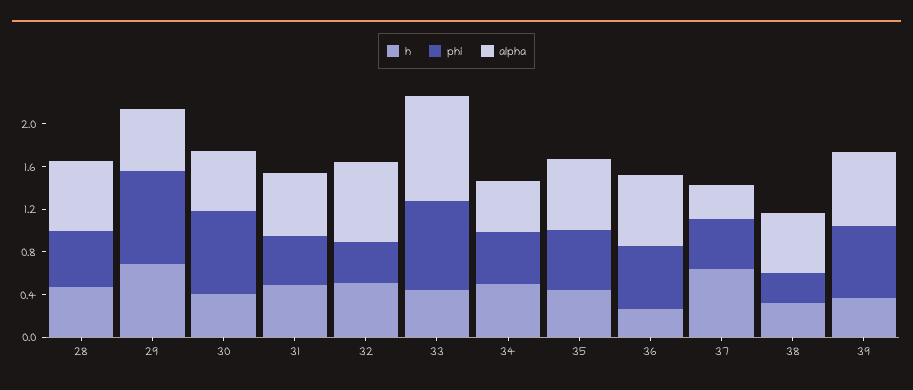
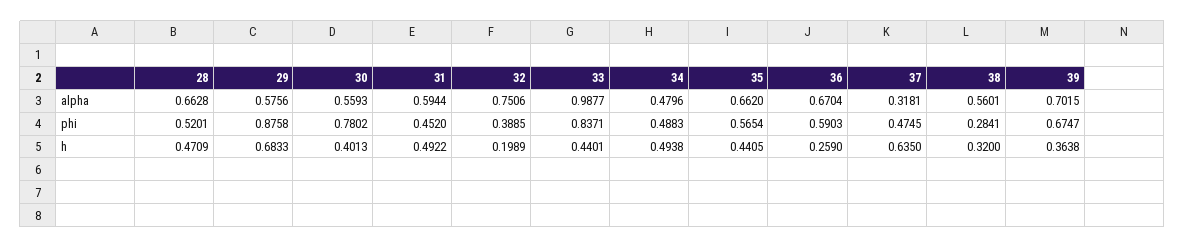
  {
    "h": {
      "28": 0.4709,
      "29": 0.6833,
      "30": 0.4013,
      "31": 0.4922,
-     "32": 0.5,
+     "32": 0.1989,
      "33": 0.4401,
      "34": 0.4938,
      "35": 0.4405,
      "36": 0.259,
      "37": 0.635,
      "38": 0.32,
      "39": 0.3638
    },
    "phi": {
      "28": 0.5201,
      "29": 0.8758,
      "30": 0.7802,
      "31": 0.452,
      "32": 0.3885,
      "33": 0.8371,
      "34": 0.4883,
      "35": 0.5654,
      "36": 0.5903,
      "37": 0.4745,
      "38": 0.2841,
      "39": 0.6747
    },
    "alpha": {
      "28": 0.6628,
      "29": 0.5756,
      "30": 0.5593,
      "31": 0.5944,
      "32": 0.7506,
      "33": 0.9877,
      "34": 0.4796,
      "35": 0.662,
      "36": 0.6704,
      "37": 0.3181,
      "38": 0.5601,
      "39": 0.7015
    }
  }

